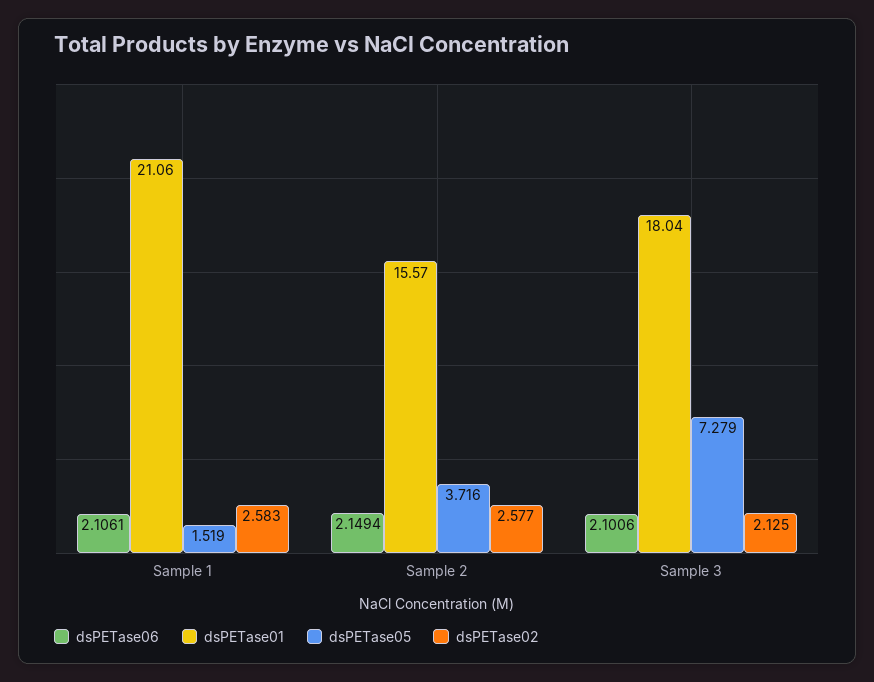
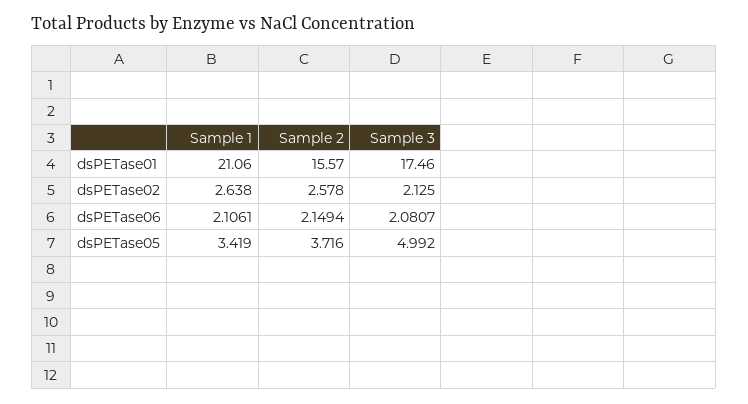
  {
    "dsPETase06": {
      "Sample 1": 2.1061,
      "Sample 2": 2.1494,
-     "Sample 3": 2.1006
+     "Sample 3": 2.0807
    },
    "dsPETase01": {
      "Sample 1": 21.06,
      "Sample 2": 15.57,
-     "Sample 3": 18.04
+     "Sample 3": 17.46
    },
    "dsPETase05": {
-     "Sample 1": 1.519,
+     "Sample 1": 3.419,
      "Sample 2": 3.716,
-     "Sample 3": 7.279
+     "Sample 3": 4.992
    },
    "dsPETase02": {
-     "Sample 1": 2.583,
+     "Sample 1": 2.638,
-     "Sample 2": 2.577,
+     "Sample 2": 2.578,
      "Sample 3": 2.125
    }
  }

